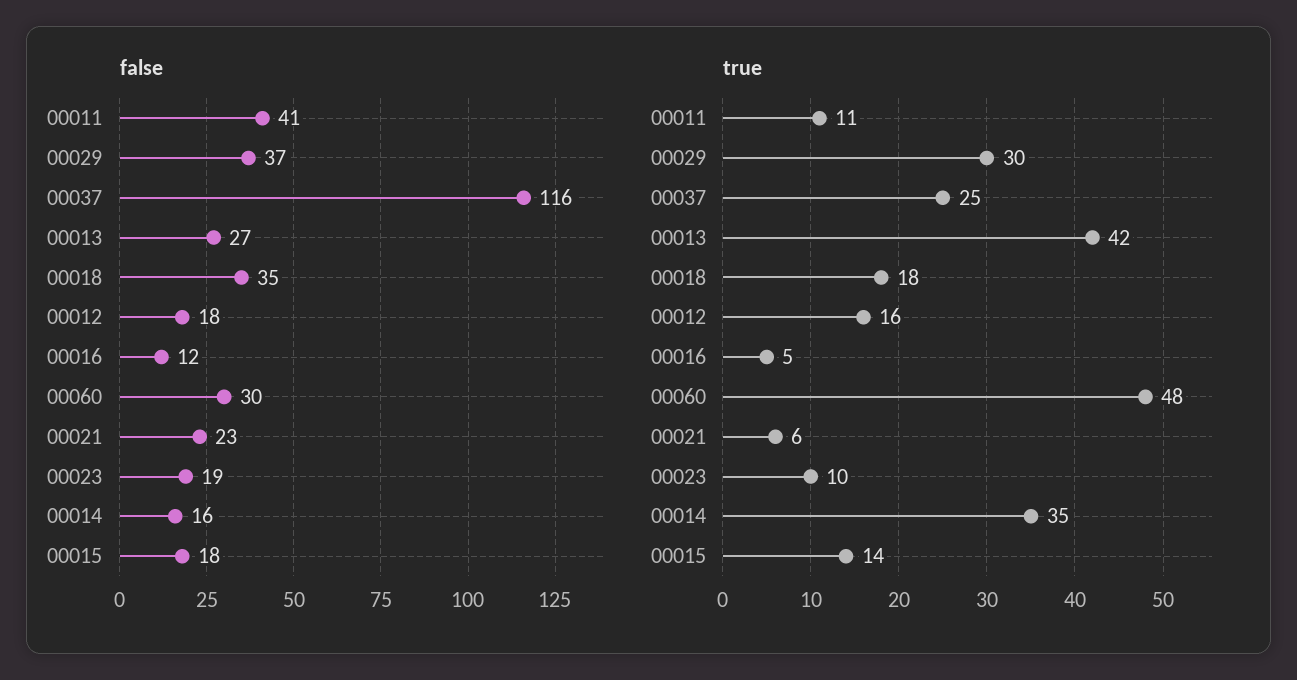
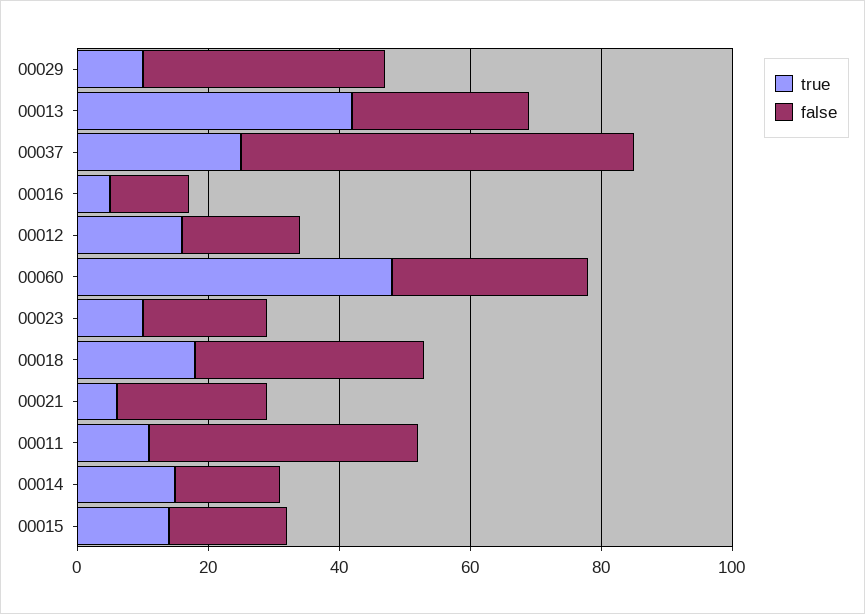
  {
    "false": {
      "00011": 41,
      "00029": 37,
-     "00037": 116,
+     "00037": 60,
      "00013": 27,
      "00018": 35,
      "00012": 18,
      "00016": 12,
      "00060": 30,
      "00021": 23,
      "00023": 19,
      "00014": 16,
      "00015": 18
    },
    "true": {
      "00011": 11,
-     "00029": 30,
+     "00029": 10,
      "00037": 25,
      "00013": 42,
      "00018": 18,
      "00012": 16,
      "00016": 5,
      "00060": 48,
      "00021": 6,
      "00023": 10,
-     "00014": 35,
+     "00014": 15,
      "00015": 14
    }
  }

